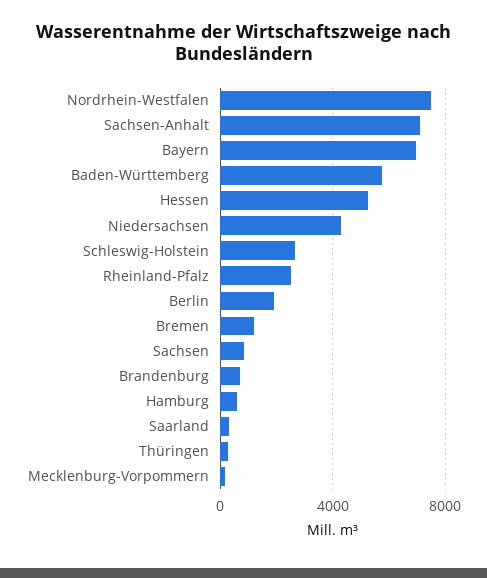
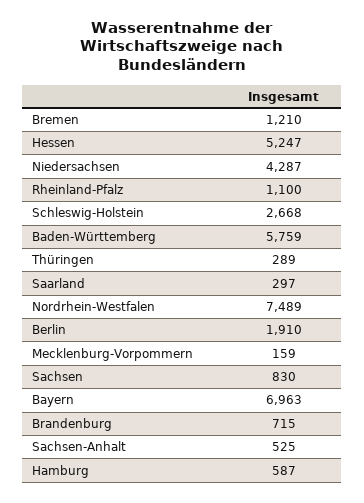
  {
    "Nordrhein-Westfalen": 7489,
-   "Sachsen-Anhalt": 7000,
+   "Sachsen-Anhalt": 525,
    "Bayern": 6963,
    "Baden-Württemberg": 5759,
    "Hessen": 5247,
    "Niedersachsen": 4287,
    "Schleswig-Holstein": 2668,
-   "Rheinland-Pfalz": 2500,
+   "Rheinland-Pfalz": 1100,
    "Berlin": 1910,
    "Bremen": 1210,
    "Sachsen": 830,
    "Brandenburg": 715,
    "Hamburg": 587,
    "Saarland": 297,
    "Thüringen": 289,
    "Mecklenburg-Vorpommern": 159
  }

